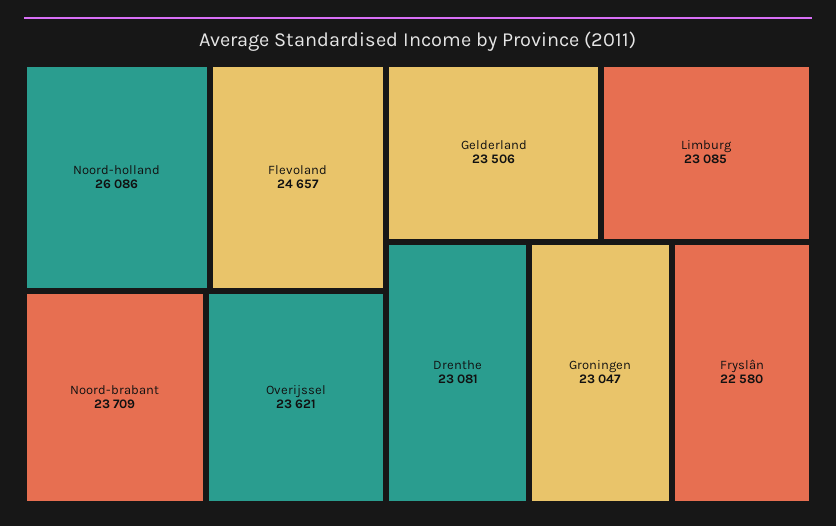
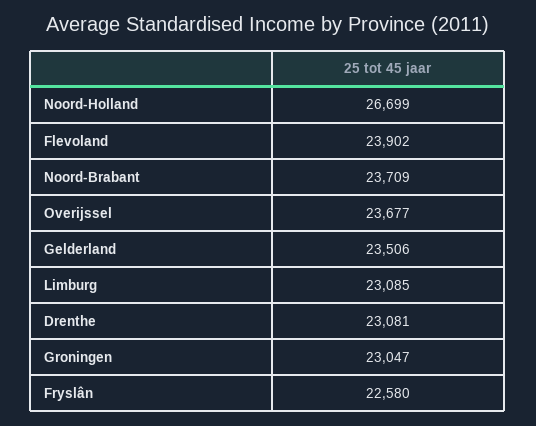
  {
-   "Noord-holland": 26086,
+   "Noord-holland": 26699,
-   "Flevoland": 24657,
+   "Flevoland": 23902,
    "Noord-brabant": 23709,
-   "Overijssel": 23621,
+   "Overijssel": 23677,
    "Gelderland": 23506,
    "Limburg": 23085,
    "Drenthe": 23081,
    "Groningen": 23047,
    "Fryslân": 22580
  }

